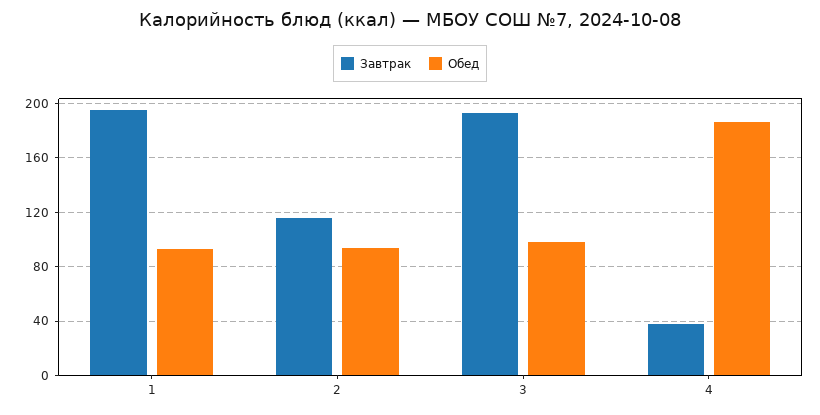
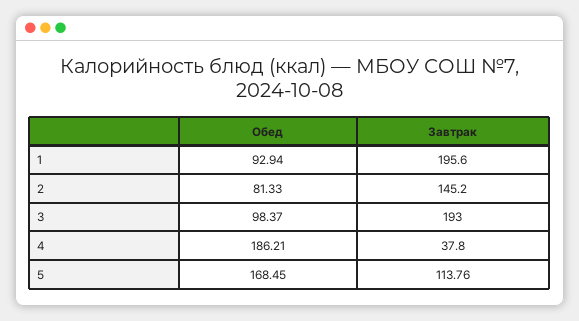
  {
    "Завтрак": {
      "1": 195.6,
-     "2": 115,
+     "2": 145.2,
      "3": 193,
-     "4": 37.8
+     "4": 37.8,
+     "5": 113.76
    },
    "Обед": {
      "1": 92.94,
-     "2": 95,
+     "2": 81.33,
      "3": 98.37,
-     "4": 186.21
+     "4": 186.21,
+     "5": 168.45
    }
  }

